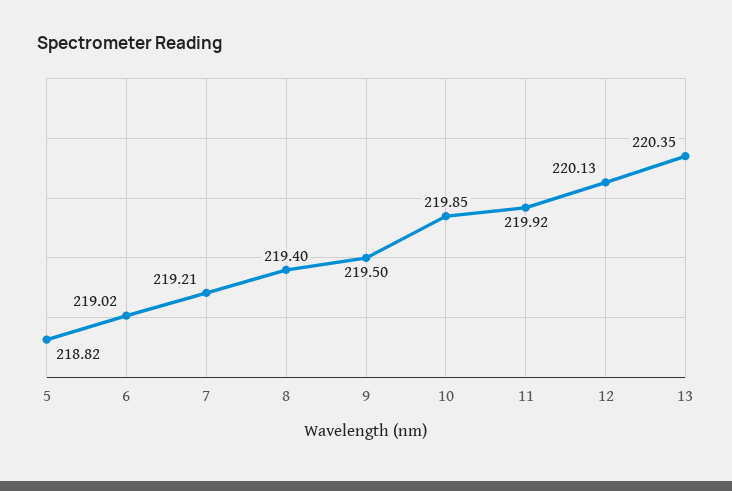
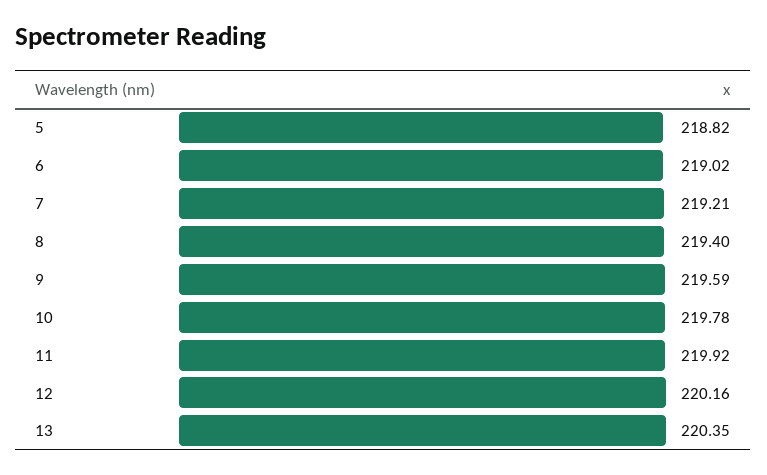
  {
    "5": 218.82,
    "6": 219.02,
    "7": 219.21,
    "8": 219.4,
-   "9": 219.5,
+   "9": 219.59,
-   "10": 219.85,
+   "10": 219.78,
    "11": 219.92,
-   "12": 220.13,
+   "12": 220.16,
    "13": 220.35
  }

